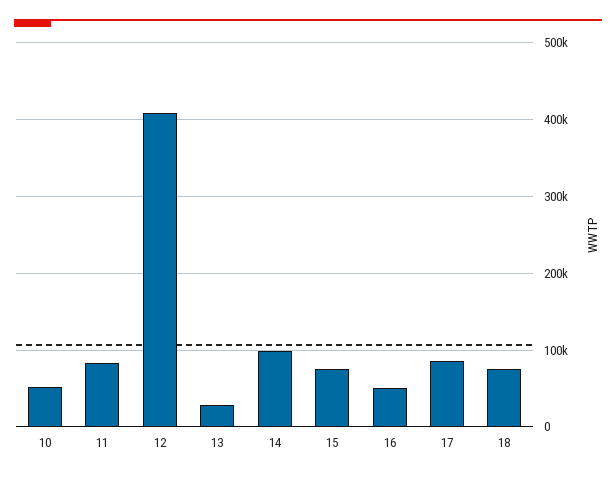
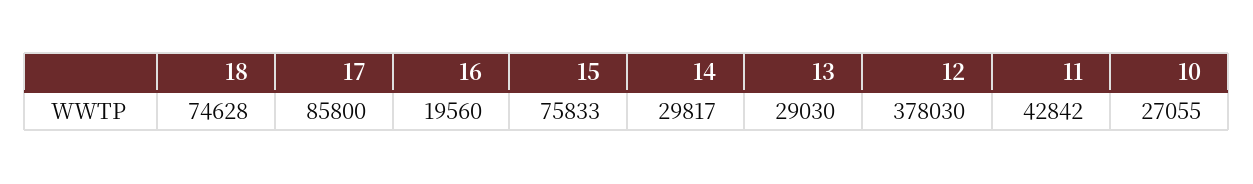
  {
-   "10": 50000,
+   "10": 27055,
-   "11": 80000,
+   "11": 42842,
-   "12": 410000,
+   "12": 378030,
    "13": 29030,
-   "14": 100000,
+   "14": 29817,
    "15": 75833,
-   "16": 50000,
+   "16": 19560,
    "17": 85800,
    "18": 74628
  }

